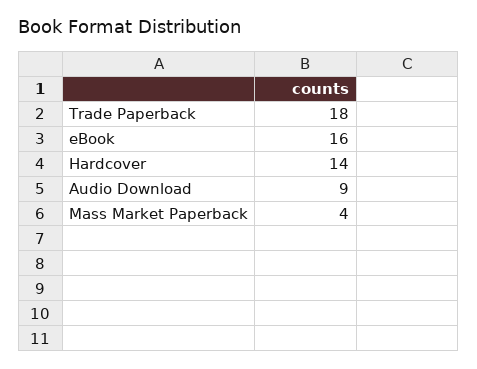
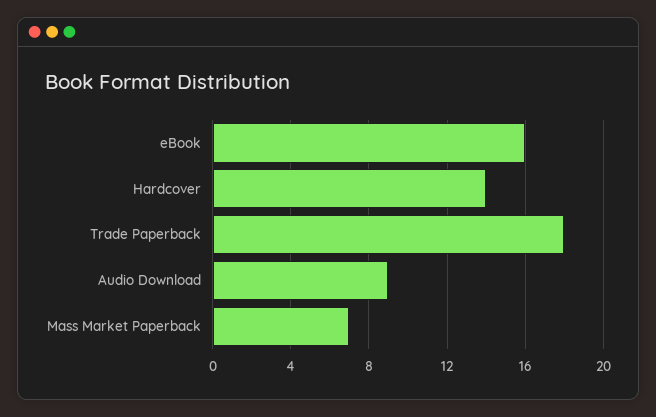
  {
    "Trade Paperback": 18,
    "eBook": 16,
    "Hardcover": 14,
    "Audio Download": 9,
-   "Mass Market Paperback": 4
+   "Mass Market Paperback": 7
  }

